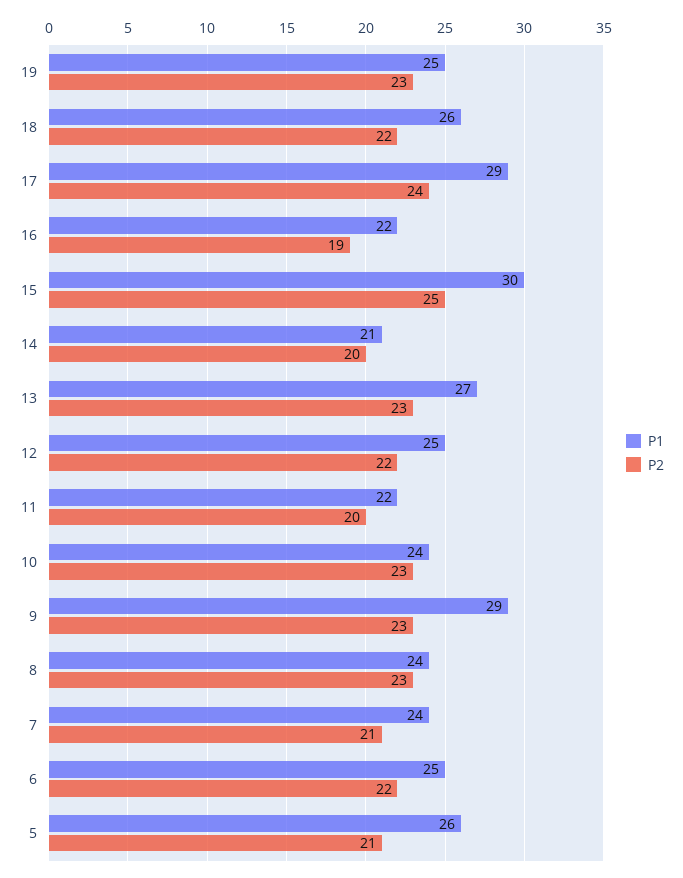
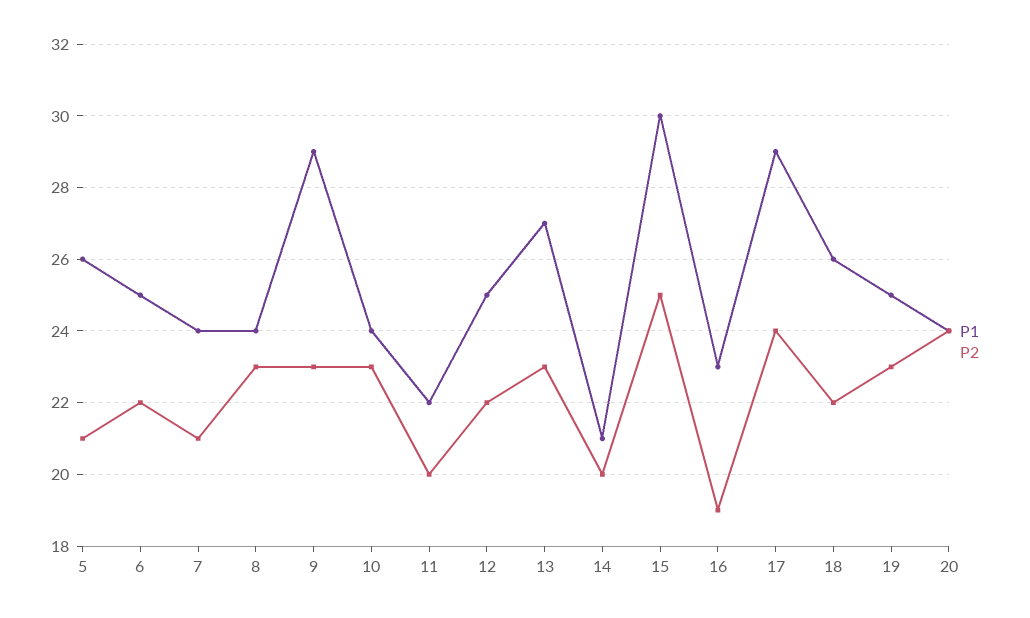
  {
    "P1": {
      "19": 25,
      "18": 26,
      "17": 29,
-     "16": 22,
+     "16": 23,
      "15": 30,
      "14": 21,
      "13": 27,
      "12": 25,
      "11": 22,
      "10": 24,
      "9": 29,
      "8": 24,
      "7": 24,
      "6": 25,
-     "5": 26
+     "5": 26,
+     "20": 24
    },
    "P2": {
      "19": 23,
      "18": 22,
      "17": 24,
      "16": 19,
      "15": 25,
      "14": 20,
      "13": 23,
      "12": 22,
      "11": 20,
      "10": 23,
      "9": 23,
      "8": 23,
      "7": 21,
      "6": 22,
-     "5": 21
+     "5": 21,
+     "20": 24
    }
  }

